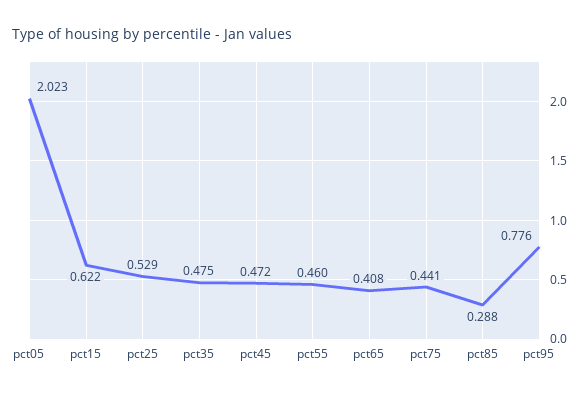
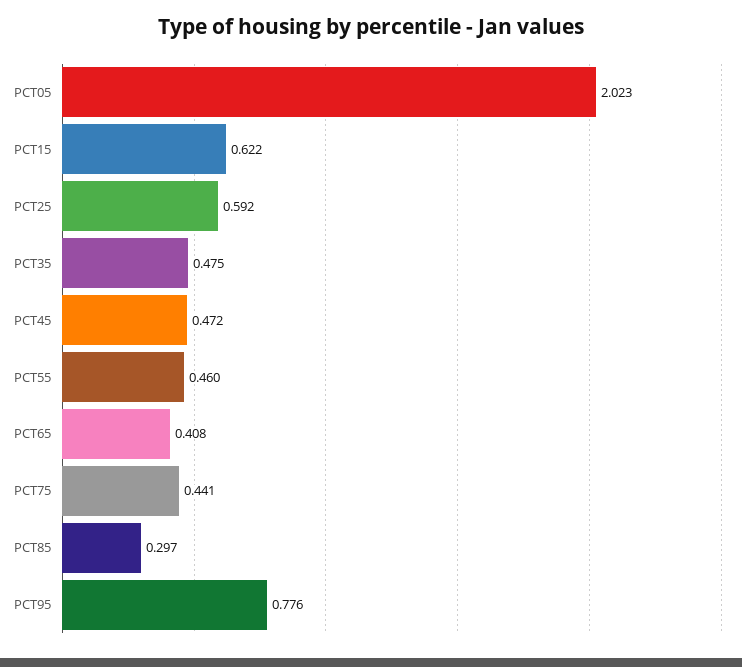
  {
    "pct05": 2.023,
    "pct15": 0.622,
-   "pct25": 0.529,
+   "pct25": 0.592,
    "pct35": 0.475,
    "pct45": 0.472,
    "pct55": 0.46,
    "pct65": 0.408,
    "pct75": 0.441,
-   "pct85": 0.288,
+   "pct85": 0.297,
    "pct95": 0.776
  }

